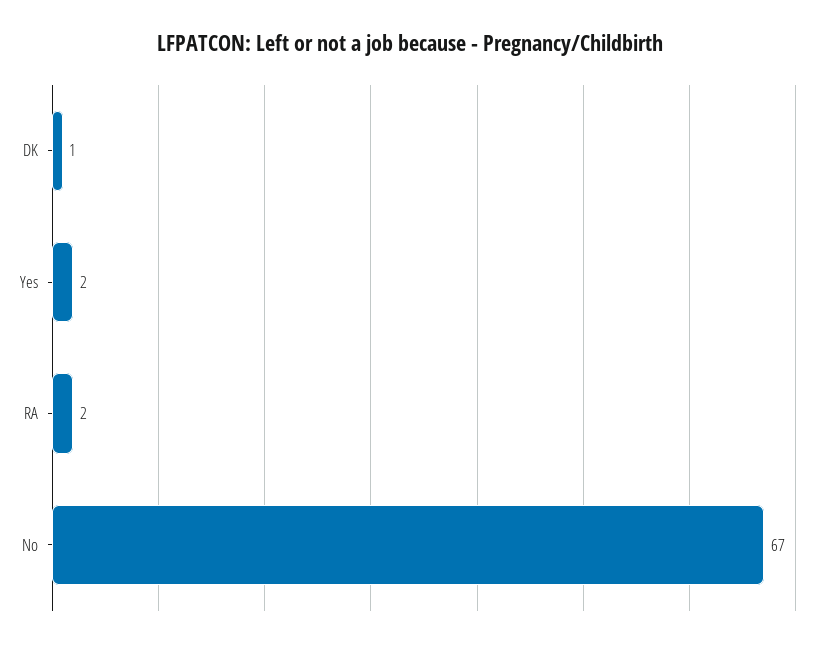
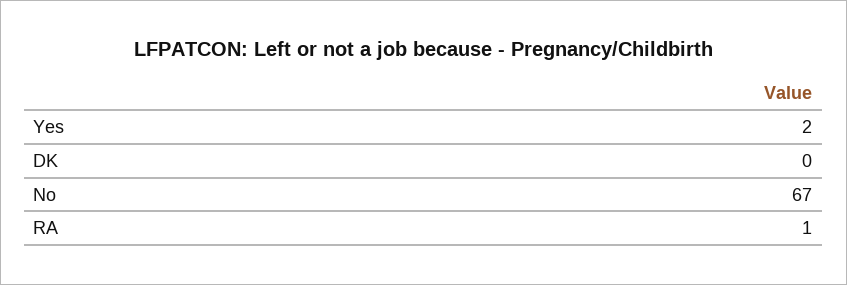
  {
-   "DK": 1,
+   "DK": 0,
    "Yes": 2,
-   "RA": 2,
+   "RA": 1,
    "No": 67
  }

